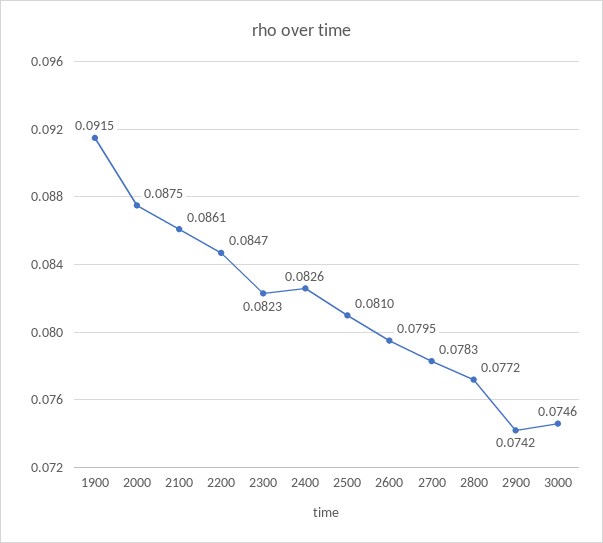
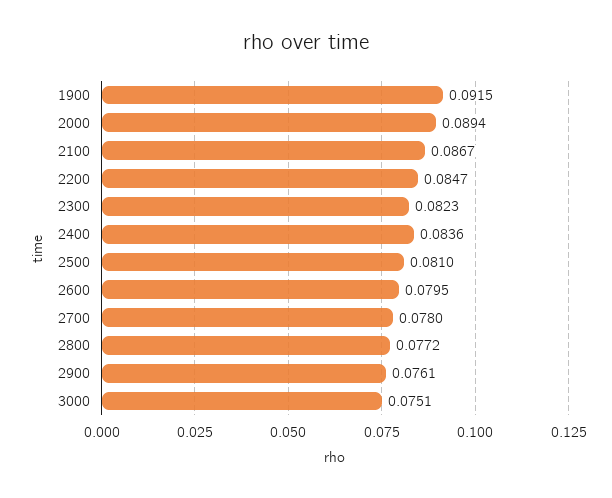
  {
    "1900": 0.0915,
-   "2000": 0.0875,
+   "2000": 0.0894,
-   "2100": 0.0861,
+   "2100": 0.0867,
    "2200": 0.0847,
    "2300": 0.0823,
-   "2400": 0.0826,
+   "2400": 0.0836,
    "2500": 0.081,
    "2600": 0.0795,
-   "2700": 0.0783,
+   "2700": 0.078,
    "2800": 0.0772,
-   "2900": 0.0742,
+   "2900": 0.0761,
-   "3000": 0.0746
+   "3000": 0.0751
  }

